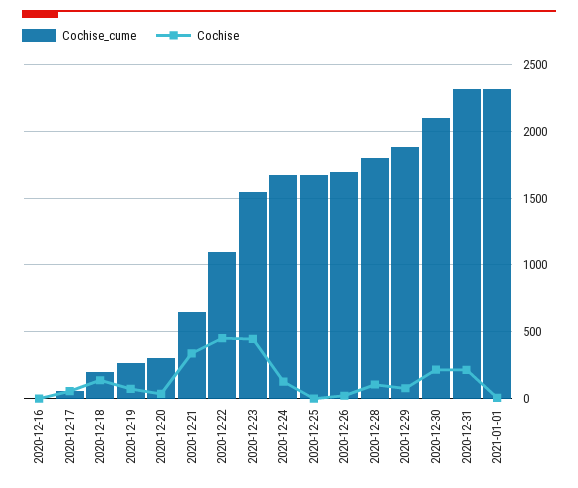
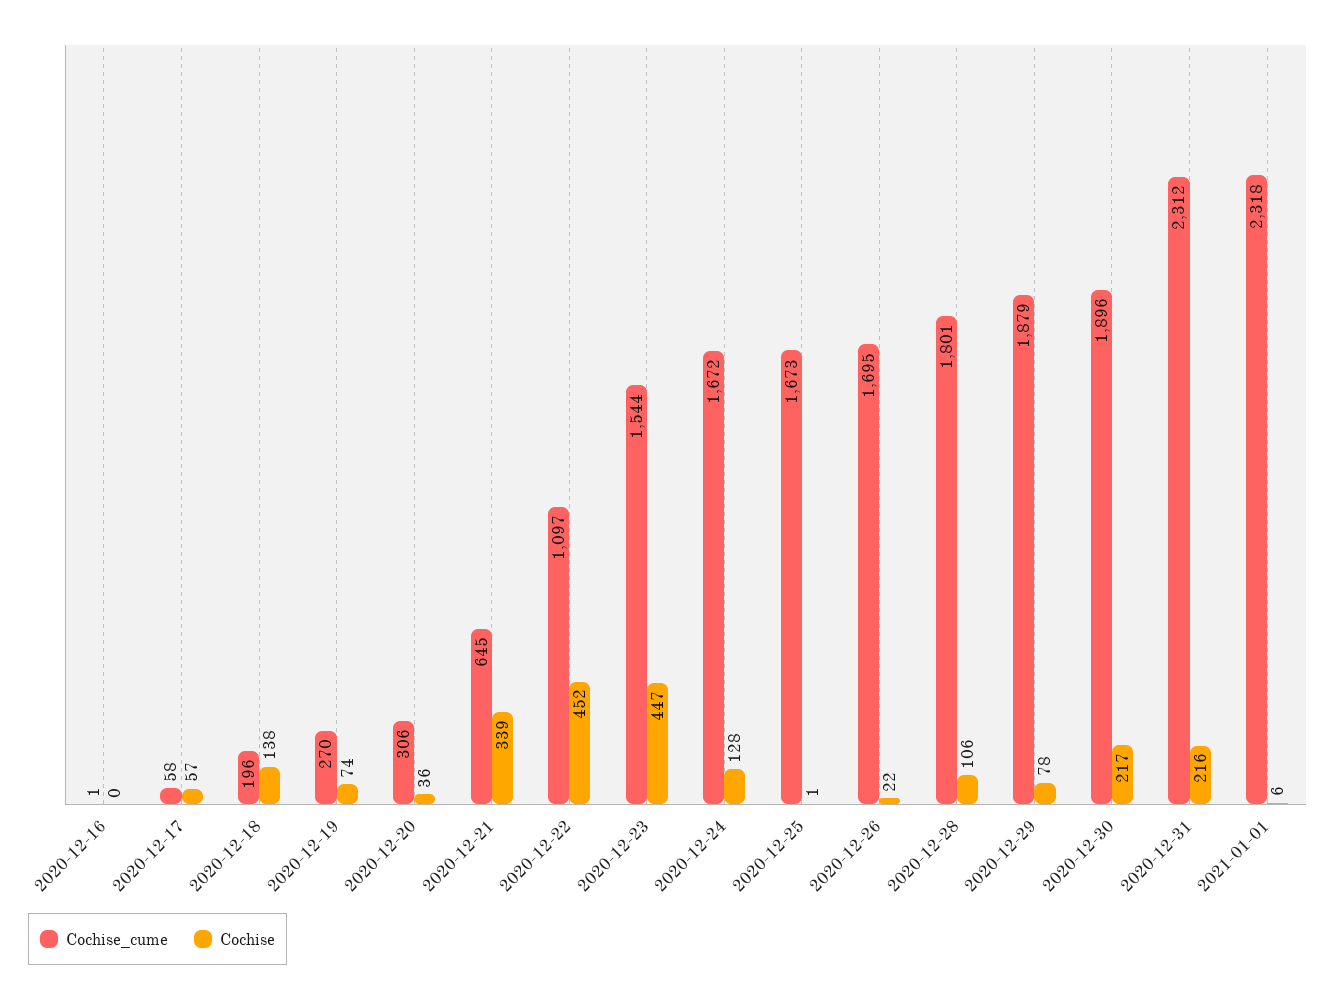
  {
    "Cochise_cume": {
      "2020-12-16": 1,
      "2020-12-17": 58,
      "2020-12-18": 196,
      "2020-12-19": 270,
      "2020-12-20": 306,
      "2020-12-21": 645,
      "2020-12-22": 1097,
      "2020-12-23": 1544,
      "2020-12-24": 1672,
      "2020-12-25": 1673,
      "2020-12-26": 1695,
      "2020-12-28": 1801,
      "2020-12-29": 1879,
-     "2020-12-30": 2100,
+     "2020-12-30": 1896,
      "2020-12-31": 2312,
      "2021-01-01": 2318
    },
    "Cochise": {
      "2020-12-16": 0,
      "2020-12-17": 57,
      "2020-12-18": 138,
      "2020-12-19": 74,
      "2020-12-20": 36,
      "2020-12-21": 339,
      "2020-12-22": 452,
      "2020-12-23": 447,
      "2020-12-24": 128,
      "2020-12-25": 1,
      "2020-12-26": 22,
      "2020-12-28": 106,
      "2020-12-29": 78,
      "2020-12-30": 217,
      "2020-12-31": 216,
      "2021-01-01": 6
    }
  }

